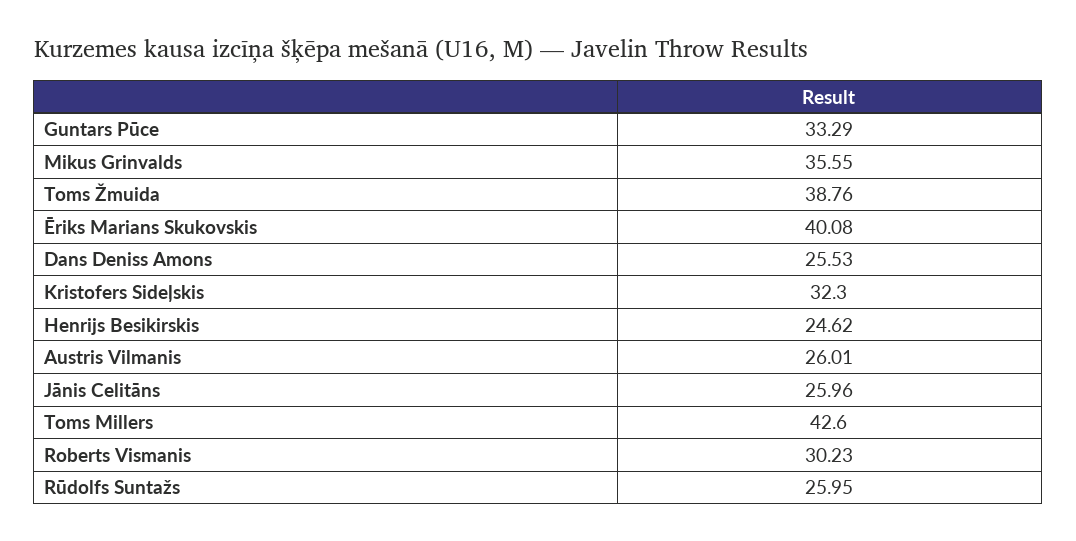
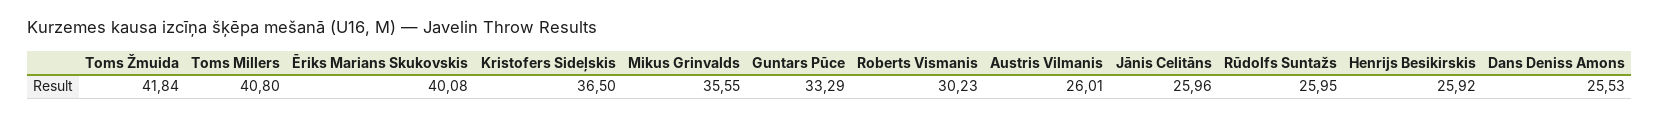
  {
    "Guntars Pūce": 33.29,
    "Mikus Grinvalds": 35.55,
-   "Toms Žmuida": 38.76,
+   "Toms Žmuida": 41.84,
    "Ēriks Marians Skukovskis": 40.08,
    "Dans Deniss Amons": 25.53,
-   "Kristofers Sideļskis": 32.3,
+   "Kristofers Sideļskis": 36.5,
-   "Henrijs Besikirskis": 24.62,
+   "Henrijs Besikirskis": 25.92,
    "Austris Vilmanis": 26.01,
    "Jānis Celitāns": 25.96,
-   "Toms Millers": 42.6,
+   "Toms Millers": 40.8,
    "Roberts Vismanis": 30.23,
    "Rūdolfs Suntažs": 25.95
  }

